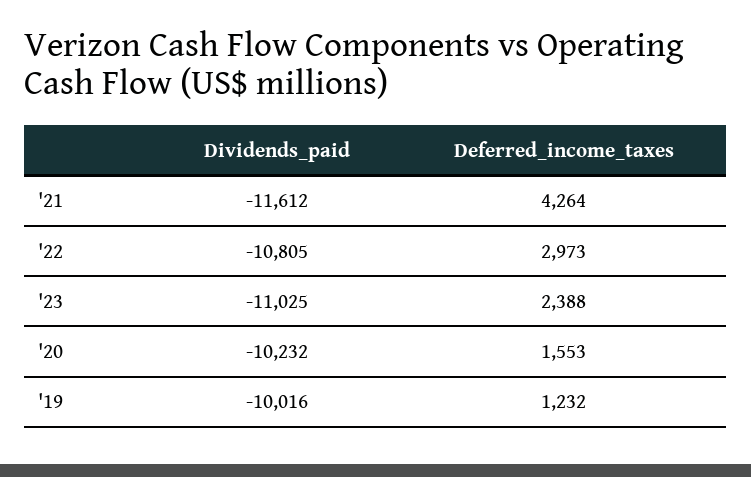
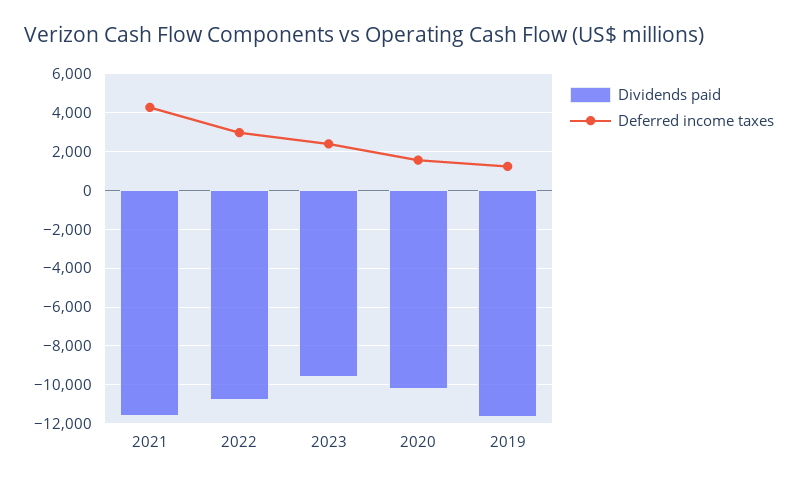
  {
    "Dividends_paid": {
      "'21": -11612,
      "'22": -10805,
-     "'23": -11025,
+     "'23": -9500,
      "'20": -10232,
-     "'19": -10016
+     "'19": -11500
    },
    "Deferred_income_taxes": {
      "'21": 4264,
      "'22": 2973,
      "'23": 2388,
      "'20": 1553,
      "'19": 1232
    }
  }

